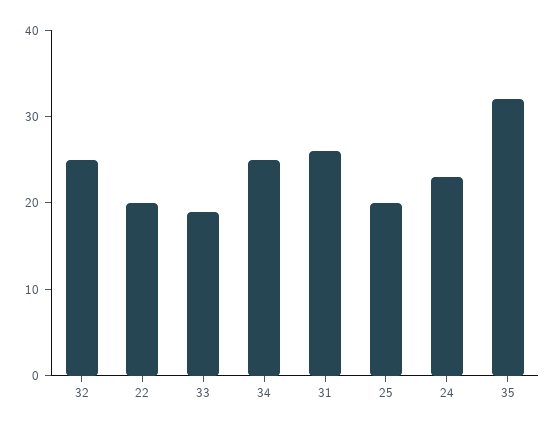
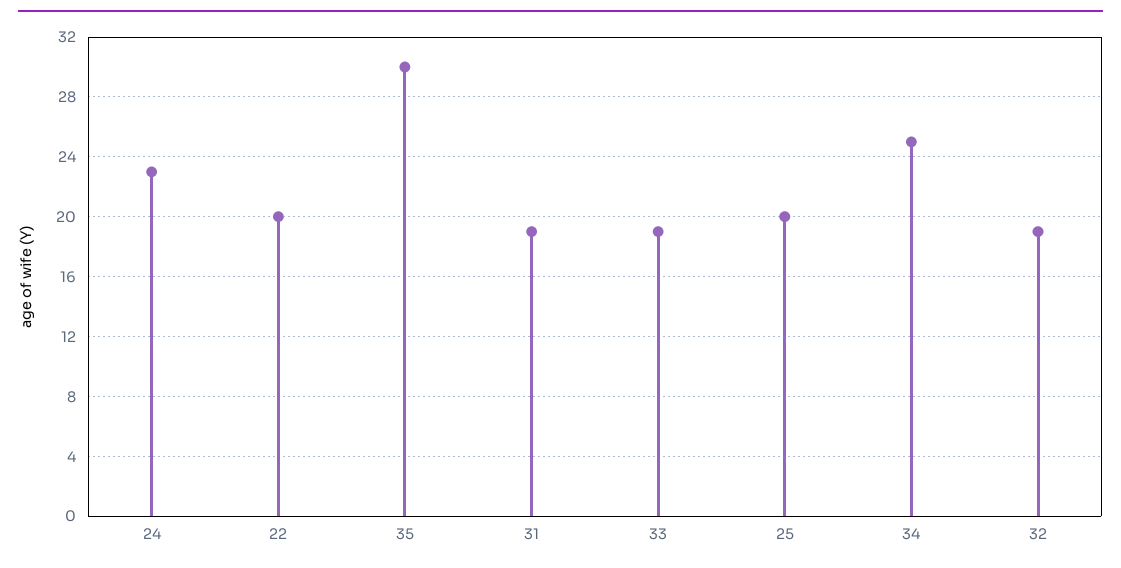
  {
-   "32": 25,
+   "32": 19,
    "22": 20,
    "33": 19,
    "34": 25,
-   "31": 26,
+   "31": 19,
    "25": 20,
    "24": 23,
-   "35": 32
+   "35": 30
  }

